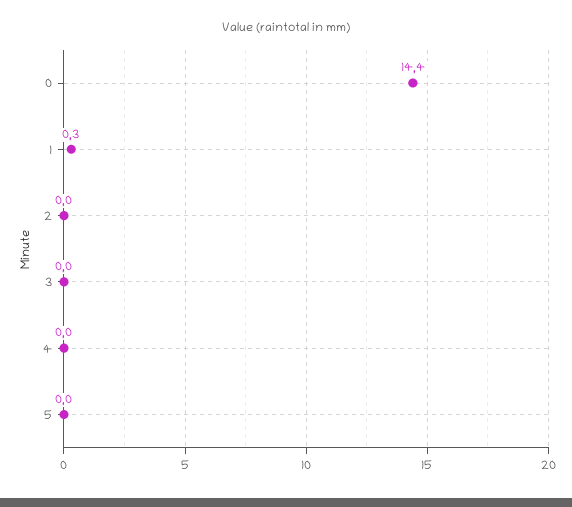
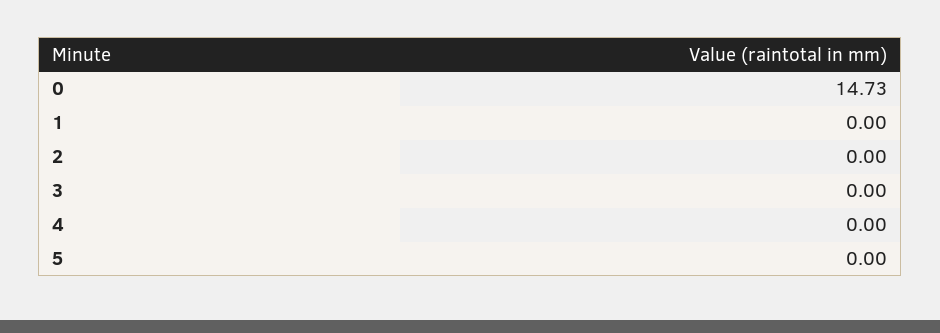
  {
-   "0": 14.4,
+   "0": 14.73,
-   "1": 0.3,
+   "1": 0,
    "2": 0,
    "3": 0,
    "4": 0,
    "5": 0
  }

